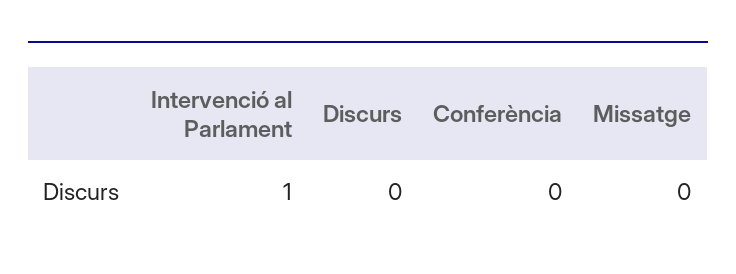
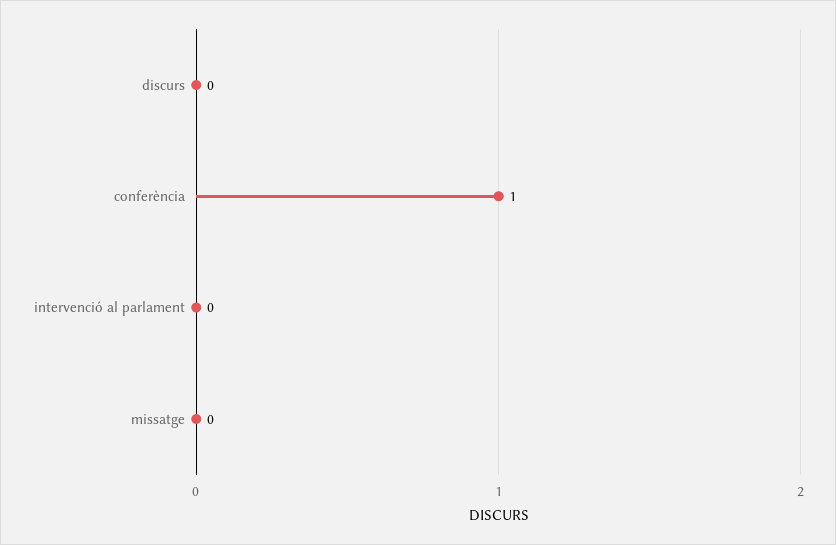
  {
-   "Intervenció al Parlament": 1,
+   "Intervenció al Parlament": 0,
    "Discurs": 0,
-   "Conferència": 0,
+   "Conferència": 1,
    "Missatge": 0
  }

